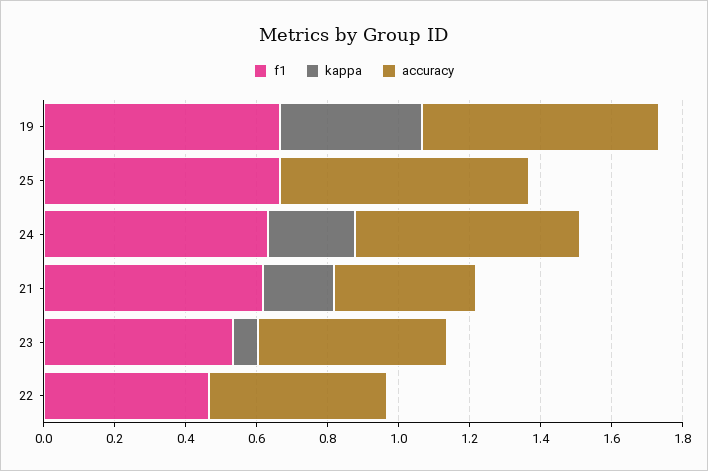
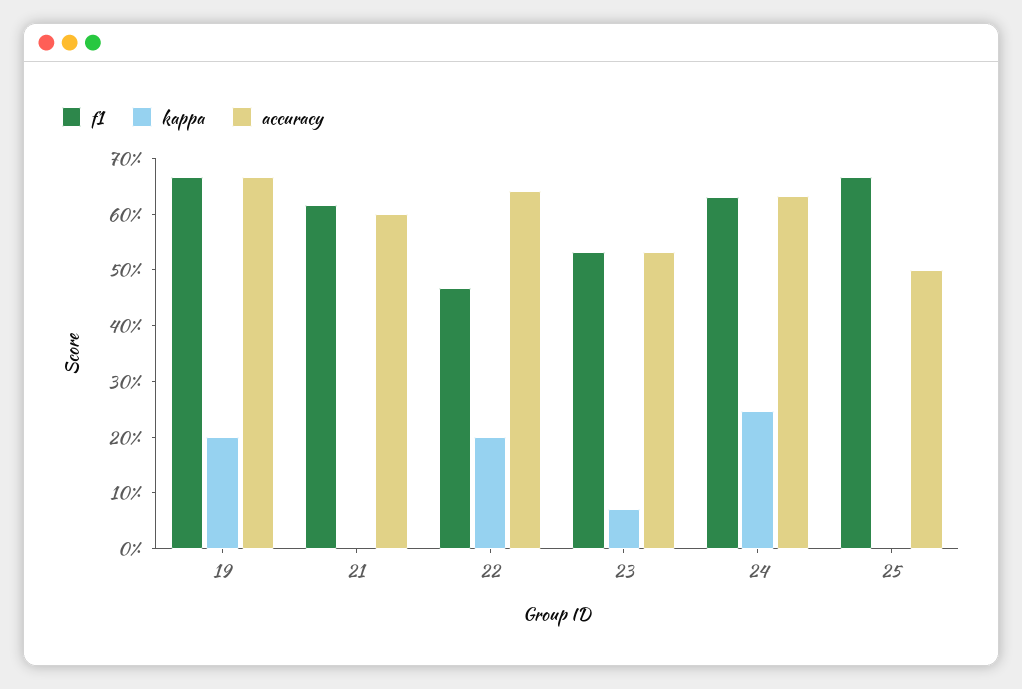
  {
    "f1": {
      "19": 0.66,
      "25": 0.66,
      "24": 0.64,
      "21": 0.62,
      "23": 0.54,
      "22": 0.46
    },
    "kappa": {
-     "19": 0.4,
+     "19": 0.2,
      "25": 0,
      "24": 0.24,
-     "21": 0.2,
+     "21": 0,
      "23": 0.08,
-     "22": 0
+     "22": 0.2
    },
    "accuracy": {
      "19": 0.66,
-     "25": 0.7,
+     "25": 0.5,
      "24": 0.64,
-     "21": 0.4,
+     "21": 0.6,
      "23": 0.54,
-     "22": 0.5
+     "22": 0.64
    }
  }

